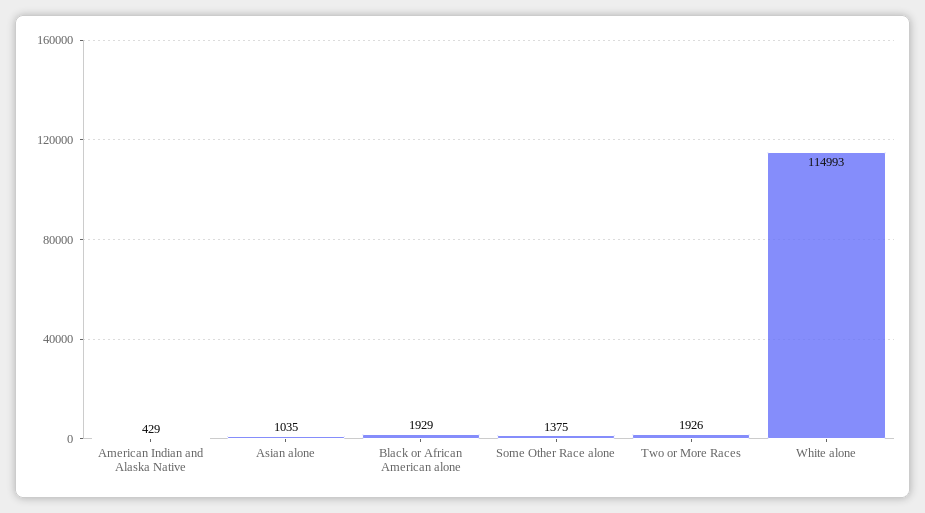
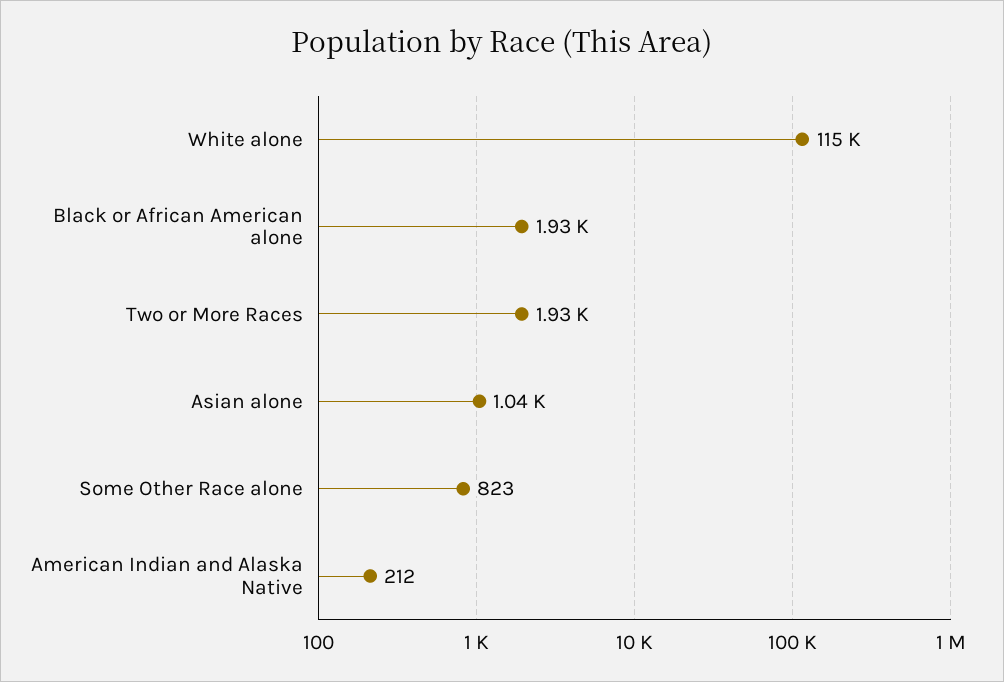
  {
-   "American Indian and Alaska Native": 429,
+   "American Indian and Alaska Native": 212,
    "Asian alone": 1035,
    "Black or African American alone": 1929,
-   "Some Other Race alone": 1375,
+   "Some Other Race alone": 823,
    "Two or More Races": 1926,
    "White alone": 114993
  }

